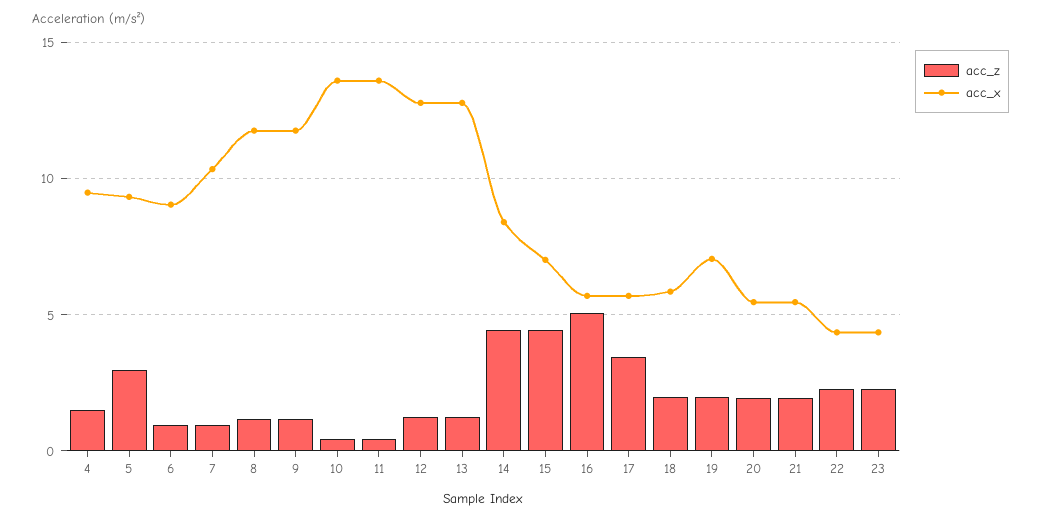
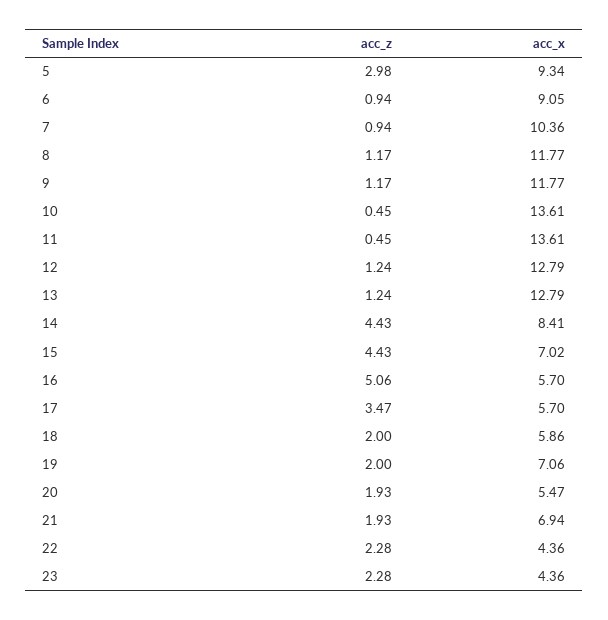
  {
    "acc_z": {
-     "4": 1.5,
      "5": 2.98,
      "6": 0.94,
      "7": 0.94,
      "8": 1.17,
      "9": 1.17,
      "10": 0.45,
      "11": 0.45,
      "12": 1.24,
      "13": 1.24,
      "14": 4.43,
      "15": 4.43,
      "16": 5.06,
      "17": 3.47,
      "18": 2,
      "19": 2,
      "20": 1.93,
      "21": 1.93,
      "22": 2.28,
      "23": 2.28
    },
    "acc_x": {
-     "4": 9.5,
      "5": 9.34,
      "6": 9.05,
      "7": 10.36,
      "8": 11.77,
      "9": 11.77,
      "10": 13.61,
      "11": 13.61,
      "12": 12.79,
      "13": 12.79,
      "14": 8.41,
      "15": 7.02,
      "16": 5.7,
      "17": 5.7,
      "18": 5.86,
      "19": 7.06,
      "20": 5.47,
-     "21": 5.5,
+     "21": 6.94,
      "22": 4.36,
      "23": 4.36
    }
  }

